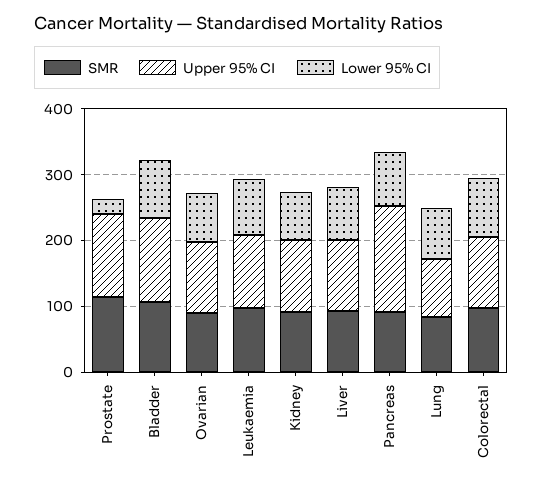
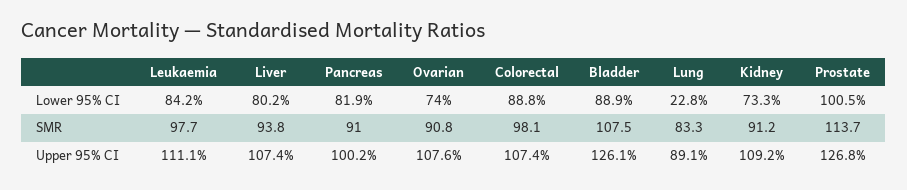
  {
    "SMR": {
      "Prostate": 113.7,
      "Bladder": 107.5,
      "Ovarian": 90.8,
      "Leukaemia": 97.7,
      "Kidney": 91.2,
      "Liver": 93.8,
      "Pancreas": 91,
      "Lung": 83.3,
      "Colorectal": 98.1
    },
    "Upper 95% CI": {
      "Prostate": 126.8,
      "Bladder": 126.1,
      "Ovarian": 107.6,
      "Leukaemia": 111.1,
      "Kidney": 109.2,
      "Liver": 107.4,
-     "Pancreas": 160,
+     "Pancreas": 100.2,
      "Lung": 89.1,
      "Colorectal": 107.4
    },
    "Lower 95% CI": {
-     "Prostate": 20,
+     "Prostate": 100.5,
      "Bladder": 88.9,
      "Ovarian": 74,
      "Leukaemia": 84.2,
      "Kidney": 73.3,
      "Liver": 80.2,
      "Pancreas": 81.9,
-     "Lung": 80,
+     "Lung": 22.8,
      "Colorectal": 88.8
    }
  }

